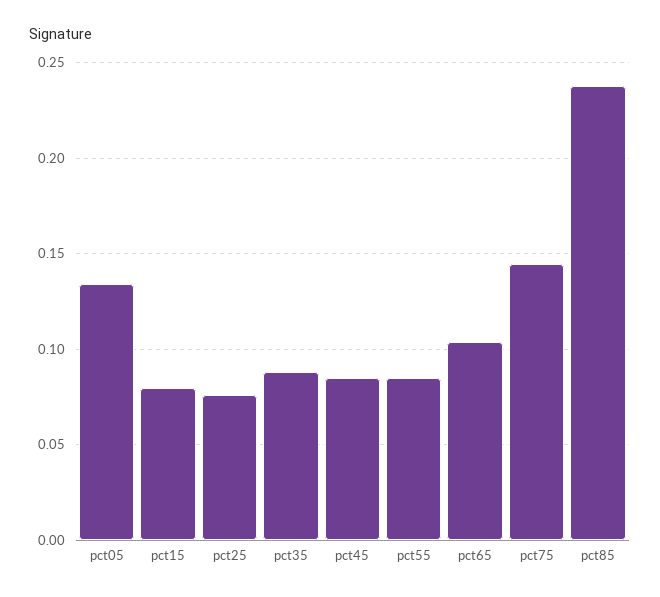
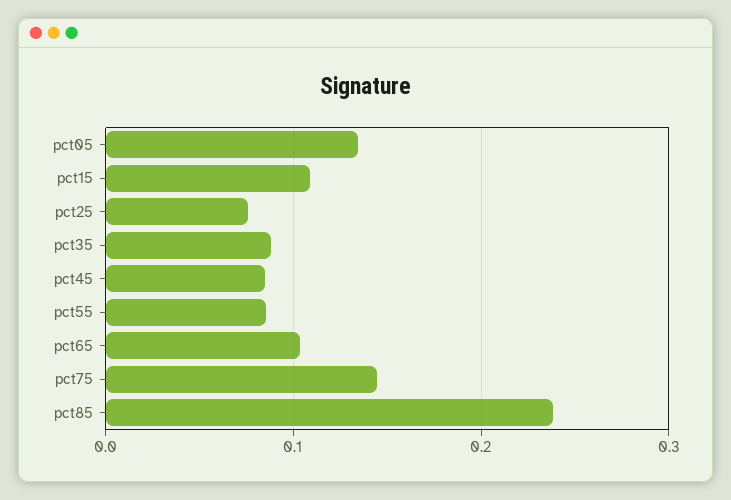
  {
    "pct05": 0.135,
-   "pct15": 0.08,
+   "pct15": 0.11,
    "pct25": 0.075,
    "pct35": 0.09,
    "pct45": 0.085,
    "pct55": 0.085,
    "pct65": 0.105,
    "pct75": 0.145,
    "pct85": 0.24
  }

